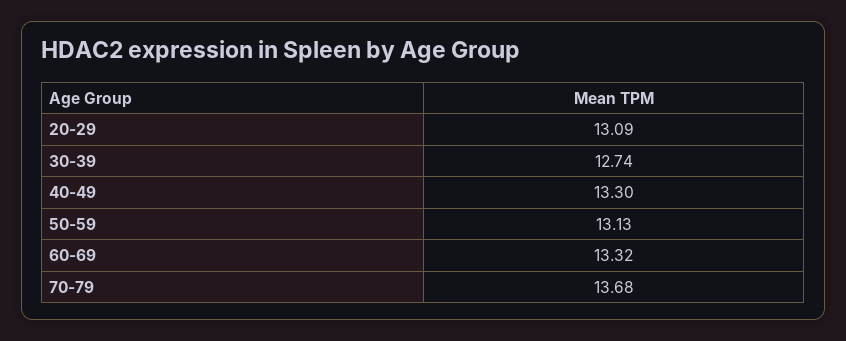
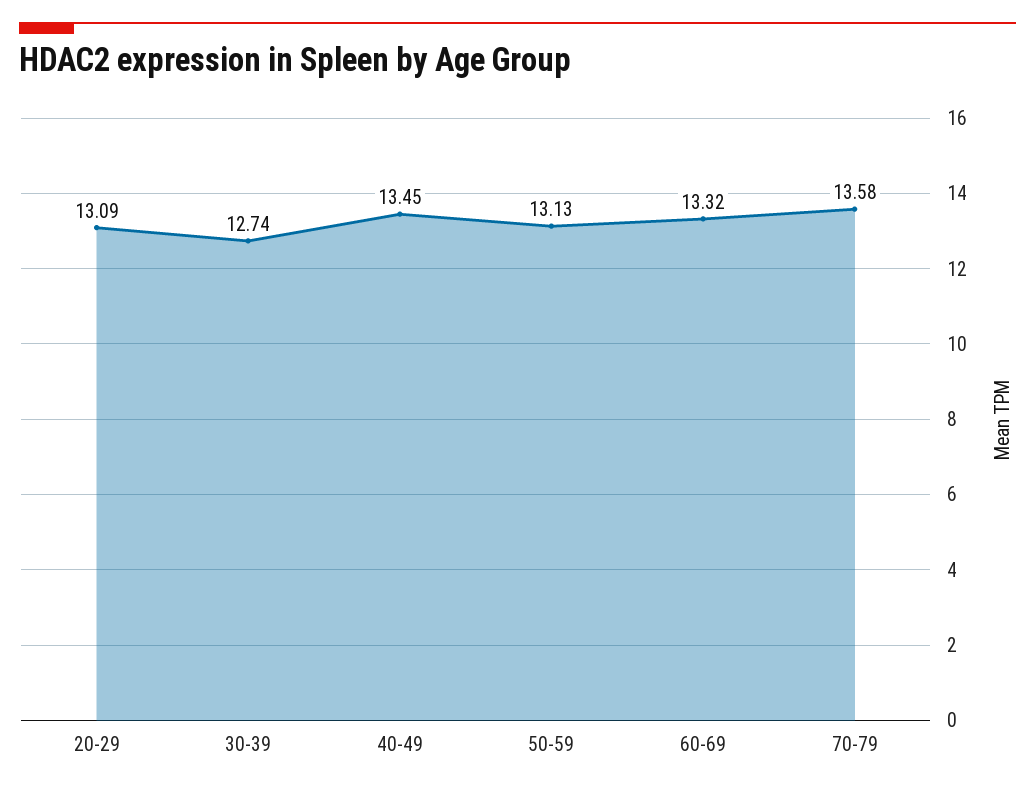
  {
    "20-29": 13.09,
    "30-39": 12.74,
-   "40-49": 13.3,
+   "40-49": 13.45,
    "50-59": 13.13,
    "60-69": 13.32,
-   "70-79": 13.68
+   "70-79": 13.58
  }

